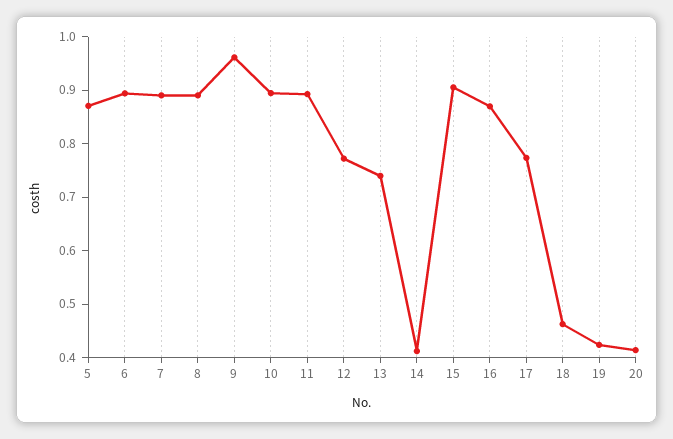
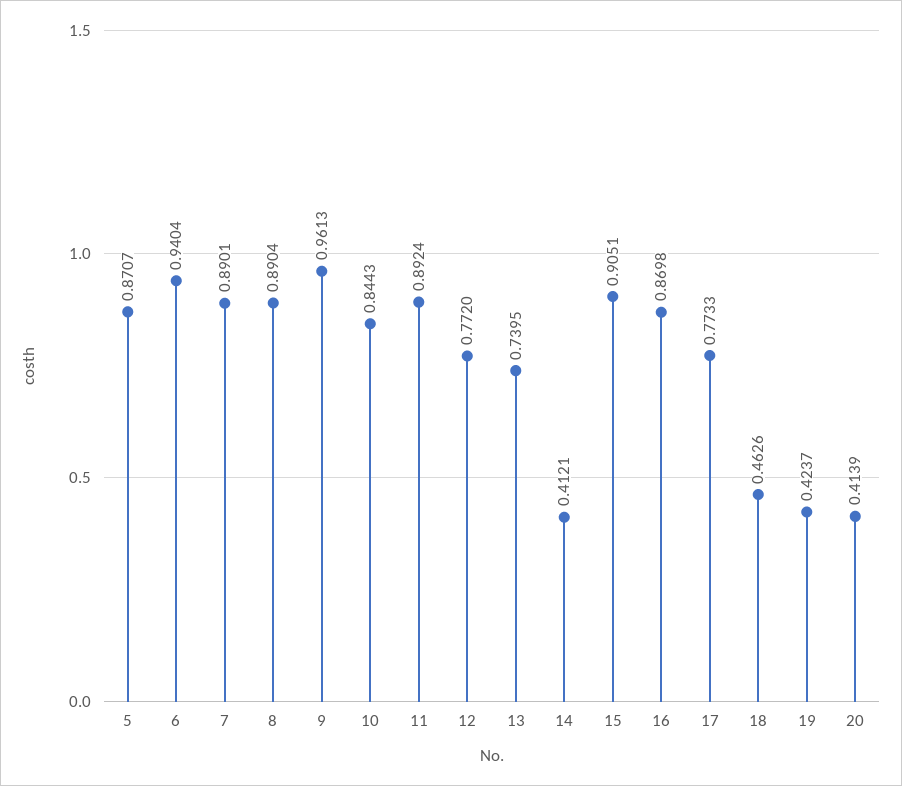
  {
    "5": 0.8707,
-   "6": 0.9,
+   "6": 0.9404,
    "7": 0.8901,
    "8": 0.8904,
    "9": 0.9613,
-   "10": 0.9,
+   "10": 0.8443,
    "11": 0.8924,
    "12": 0.772,
    "13": 0.7395,
    "14": 0.4121,
    "15": 0.9051,
    "16": 0.8698,
    "17": 0.7733,
    "18": 0.4626,
    "19": 0.4237,
    "20": 0.4139
  }

